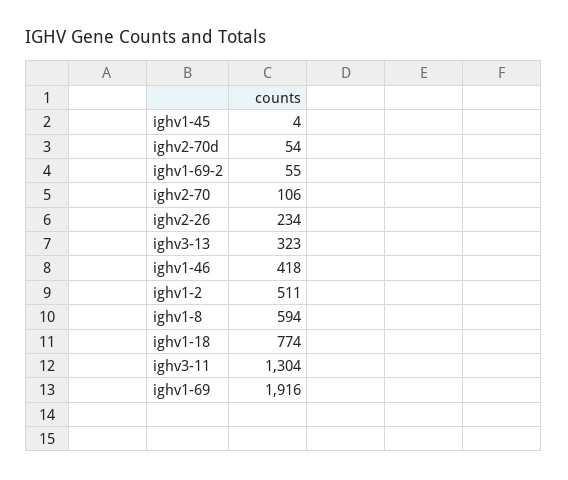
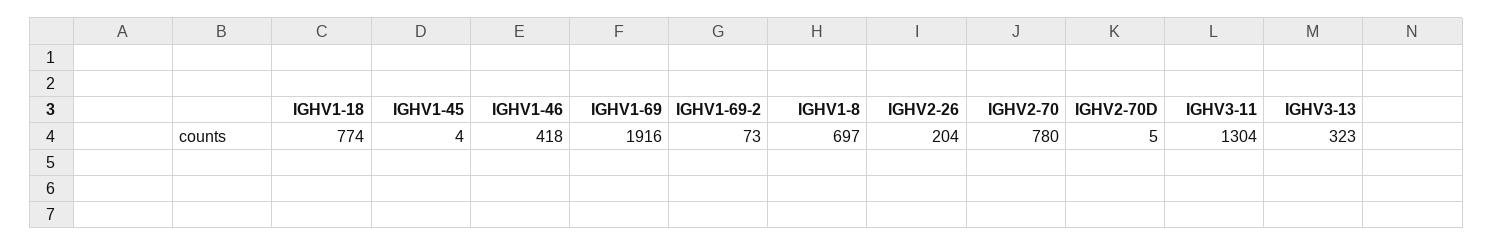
  {
    "ighv1-45": 4,
-   "ighv2-70d": 54,
+   "ighv2-70d": 5,
-   "ighv1-69-2": 55,
+   "ighv1-69-2": 73,
-   "ighv2-70": 106,
+   "ighv2-70": 780,
-   "ighv2-26": 234,
+   "ighv2-26": 204,
    "ighv3-13": 323,
    "ighv1-46": 418,
-   "ighv1-2": 511,
-   "ighv1-8": 594,
+   "ighv1-8": 697,
    "ighv1-18": 774,
    "ighv3-11": 1304,
    "ighv1-69": 1916
  }

